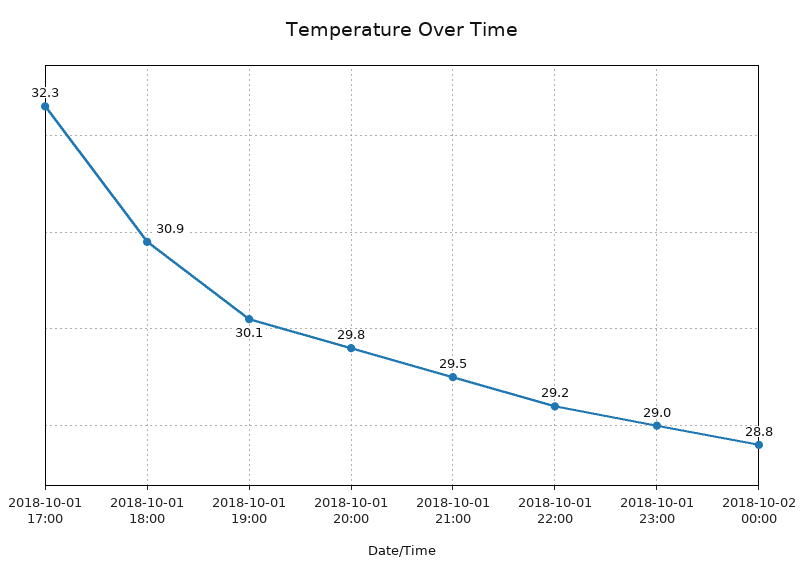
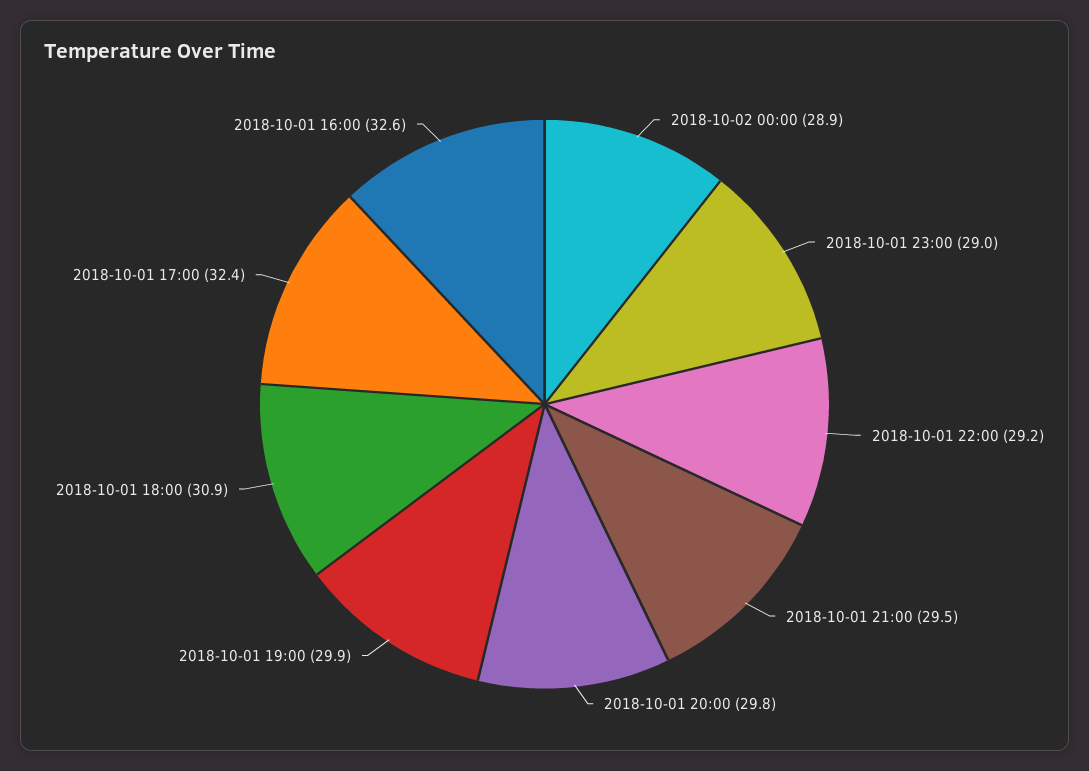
  {
-   "2018-10-01 17:00": 32.3,
+   "2018-10-01 17:00": 32.4,
    "2018-10-01 18:00": 30.9,
-   "2018-10-01 19:00": 30.1,
+   "2018-10-01 19:00": 29.9,
    "2018-10-01 20:00": 29.8,
    "2018-10-01 21:00": 29.5,
    "2018-10-01 22:00": 29.2,
    "2018-10-01 23:00": 29,
-   "2018-10-02 00:00": 28.8
+   "2018-10-02 00:00": 28.9,
+   "2018-10-01 16:00": 32.6
  }

